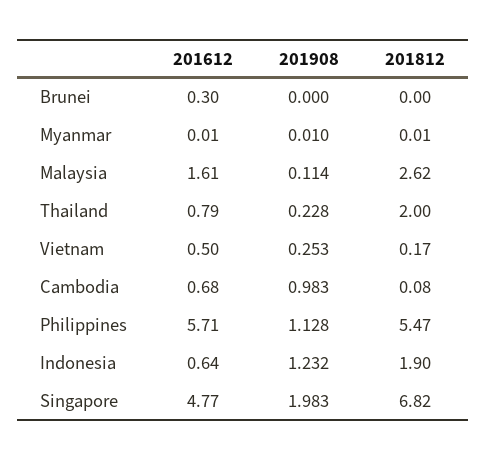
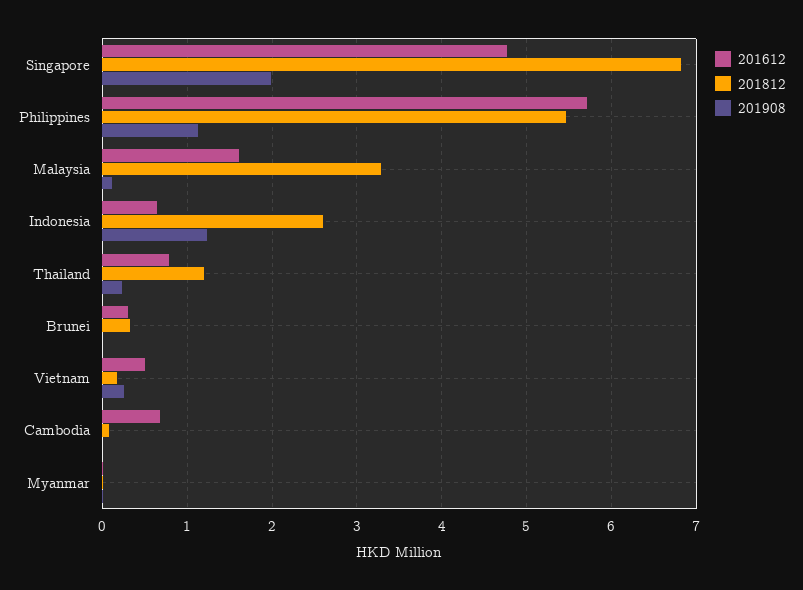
  {
    "201612": {
      "Brunei": 0.3,
      "Myanmar": 0.01,
      "Malaysia": 1.61,
      "Thailand": 0.79,
      "Vietnam": 0.5,
      "Cambodia": 0.68,
      "Philippines": 5.71,
      "Indonesia": 0.64,
      "Singapore": 4.77
    },
    "201908": {
      "Brunei": 0,
      "Myanmar": 0.01,
      "Malaysia": 0.114,
      "Thailand": 0.228,
      "Vietnam": 0.253,
-     "Cambodia": 0.983,
+     "Cambodia": 0,
      "Philippines": 1.128,
      "Indonesia": 1.232,
      "Singapore": 1.983
    },
    "201812": {
-     "Brunei": 0,
+     "Brunei": 0.3,
      "Myanmar": 0.01,
-     "Malaysia": 2.62,
+     "Malaysia": 3.3,
-     "Thailand": 2,
+     "Thailand": 1.2,
      "Vietnam": 0.17,
      "Cambodia": 0.08,
      "Philippines": 5.47,
-     "Indonesia": 1.9,
+     "Indonesia": 2.6,
      "Singapore": 6.82
    }
  }

